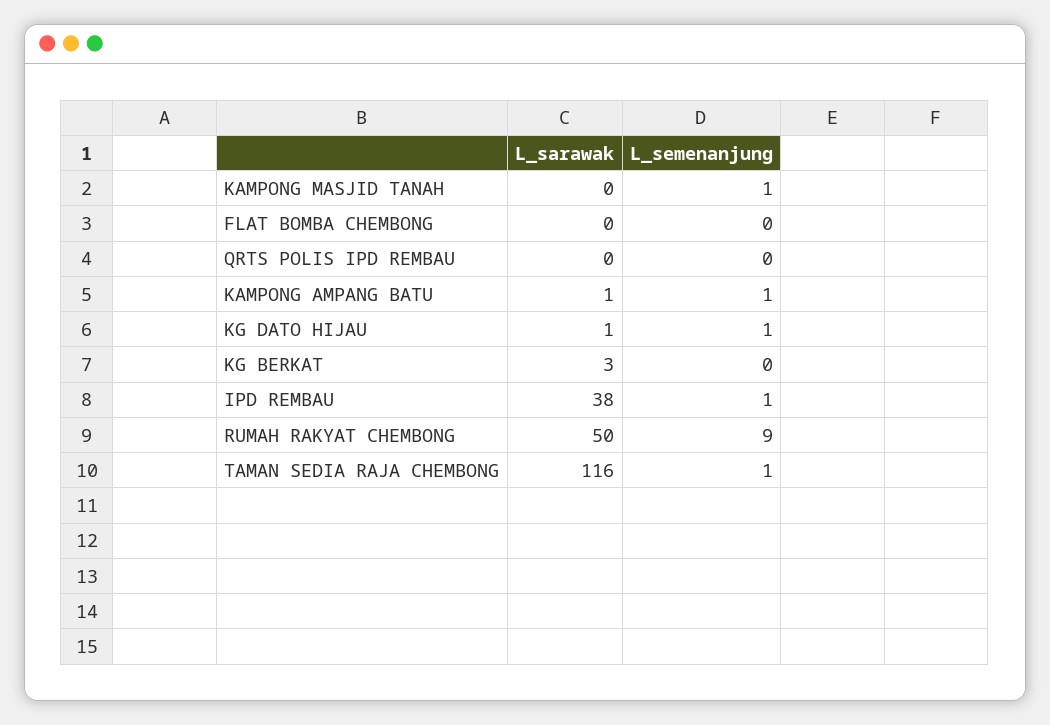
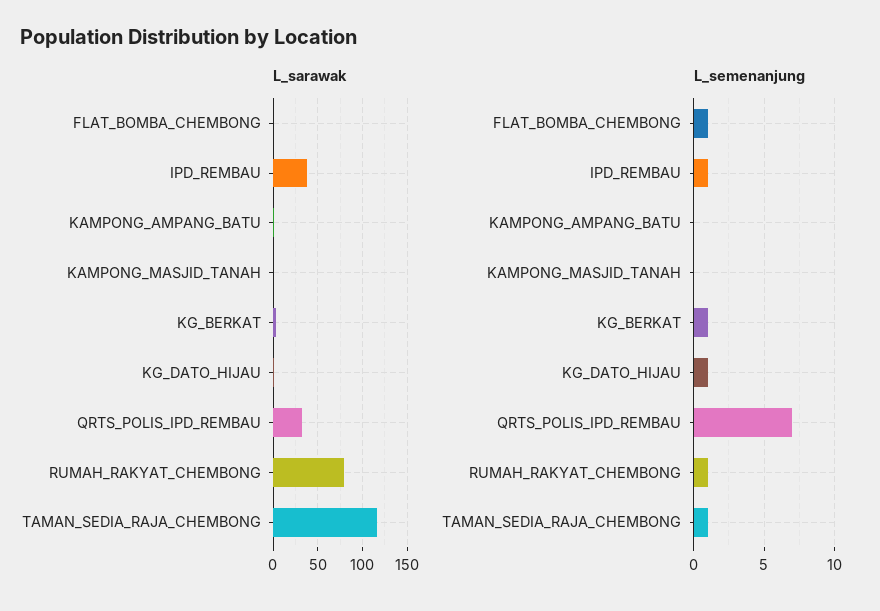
  {
    "L_sarawak": {
      "KAMPONG MASJID TANAH": 0,
      "FLAT BOMBA CHEMBONG": 0,
-     "QRTS POLIS IPD REMBAU": 0,
+     "QRTS POLIS IPD REMBAU": 30,
      "KAMPONG AMPANG BATU": 1,
      "KG DATO HIJAU": 1,
      "KG BERKAT": 3,
      "IPD REMBAU": 38,
-     "RUMAH RAKYAT CHEMBONG": 50,
+     "RUMAH RAKYAT CHEMBONG": 80,
      "TAMAN SEDIA RAJA CHEMBONG": 116
    },
    "L_semenanjung": {
-     "KAMPONG MASJID TANAH": 1,
+     "KAMPONG MASJID TANAH": 0,
-     "FLAT BOMBA CHEMBONG": 0,
+     "FLAT BOMBA CHEMBONG": 1,
-     "QRTS POLIS IPD REMBAU": 0,
+     "QRTS POLIS IPD REMBAU": 7,
-     "KAMPONG AMPANG BATU": 1,
+     "KAMPONG AMPANG BATU": 0,
      "KG DATO HIJAU": 1,
-     "KG BERKAT": 0,
+     "KG BERKAT": 1,
      "IPD REMBAU": 1,
-     "RUMAH RAKYAT CHEMBONG": 9,
+     "RUMAH RAKYAT CHEMBONG": 1,
      "TAMAN SEDIA RAJA CHEMBONG": 1
    }
  }

